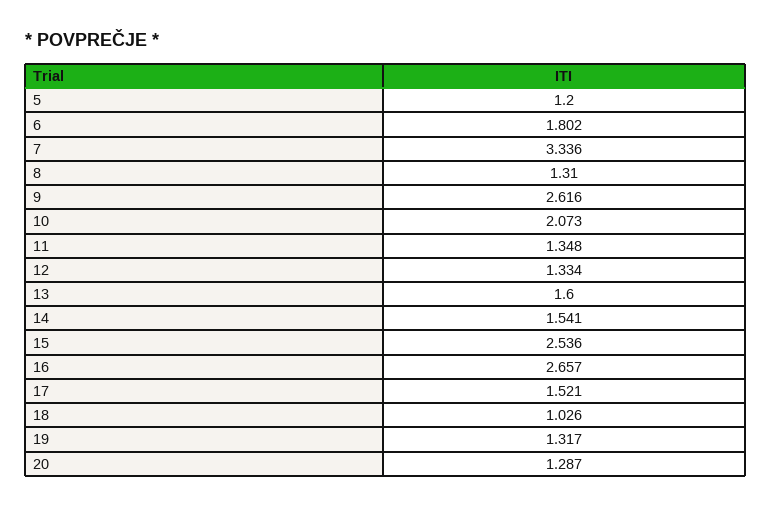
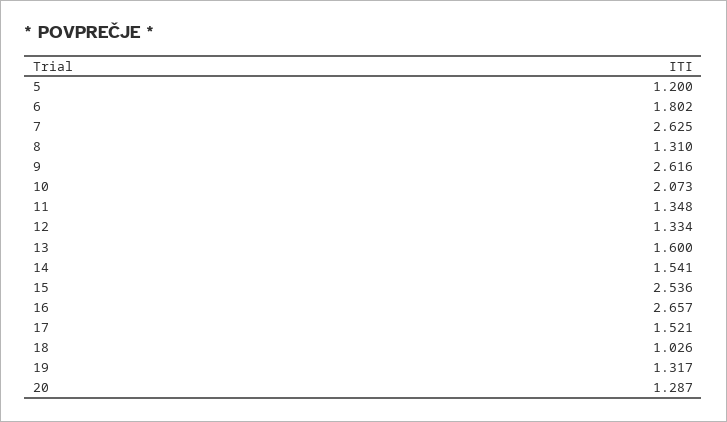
  {
    "5": 1.2,
    "6": 1.802,
-   "7": 3.336,
+   "7": 2.625,
    "8": 1.31,
    "9": 2.616,
    "10": 2.073,
    "11": 1.348,
    "12": 1.334,
    "13": 1.6,
    "14": 1.541,
    "15": 2.536,
    "16": 2.657,
    "17": 1.521,
    "18": 1.026,
    "19": 1.317,
    "20": 1.287
  }

